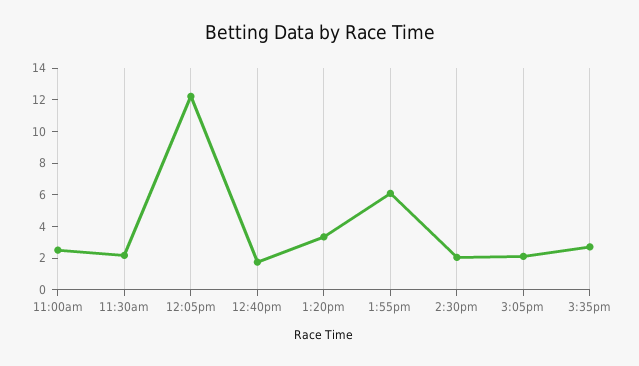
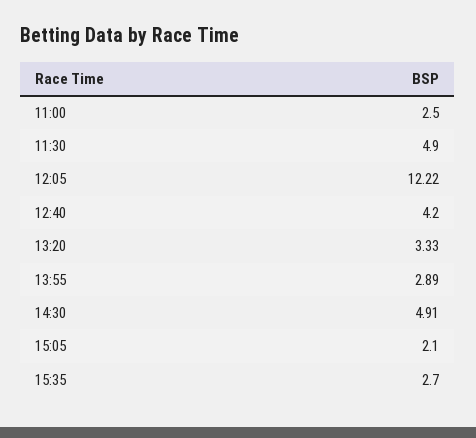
  {
    "11:00am": 2.5,
-   "11:30am": 2,
+   "11:30am": 4.9,
    "12:05pm": 12.22,
-   "12:40pm": 2,
+   "12:40pm": 4.2,
    "1:20pm": 3.33,
-   "1:55pm": 6,
+   "1:55pm": 2.89,
-   "2:30pm": 2,
+   "2:30pm": 4.91,
    "3:05pm": 2.1,
    "3:35pm": 2.7
  }

